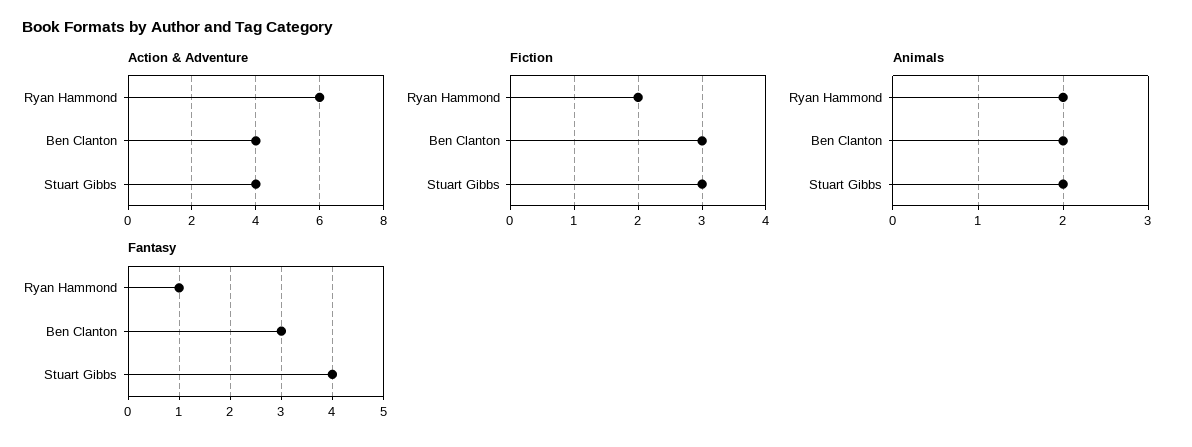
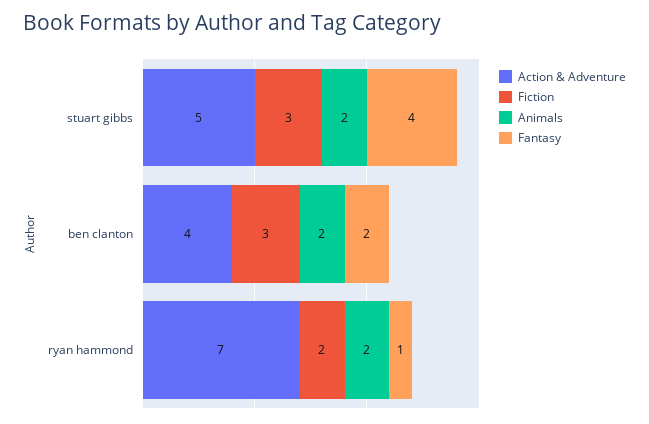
  {
    "Action & Adventure": {
-     "Ryan Hammond": 6,
+     "Ryan Hammond": 7,
      "Ben Clanton": 4,
-     "Stuart Gibbs": 4
+     "Stuart Gibbs": 5
    },
    "Fiction": {
      "Ryan Hammond": 2,
      "Ben Clanton": 3,
      "Stuart Gibbs": 3
    },
    "Animals": {
      "Ryan Hammond": 2,
      "Ben Clanton": 2,
      "Stuart Gibbs": 2
    },
    "Fantasy": {
      "Ryan Hammond": 1,
-     "Ben Clanton": 3,
+     "Ben Clanton": 2,
      "Stuart Gibbs": 4
    }
  }

